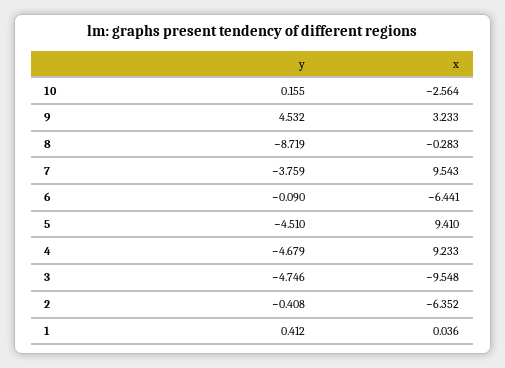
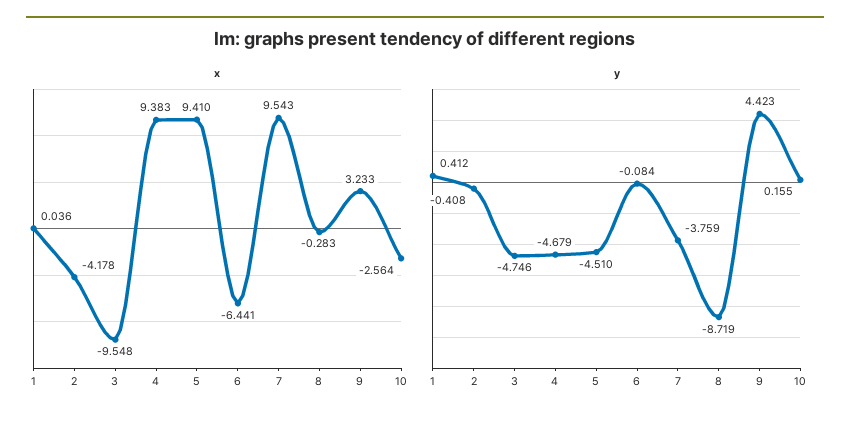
  {
    "y": {
      "10": 0.155,
-     "9": 4.532,
+     "9": 4.423,
      "8": -8.719,
      "7": -3.759,
-     "6": -0.09,
+     "6": -0.084,
      "5": -4.51,
      "4": -4.679,
      "3": -4.746,
      "2": -0.408,
      "1": 0.412
    },
    "x": {
      "10": -2.564,
      "9": 3.233,
      "8": -0.283,
      "7": 9.543,
      "6": -6.441,
      "5": 9.41,
-     "4": 9.233,
+     "4": 9.383,
      "3": -9.548,
-     "2": -6.352,
+     "2": -4.178,
      "1": 0.036
    }
  }

